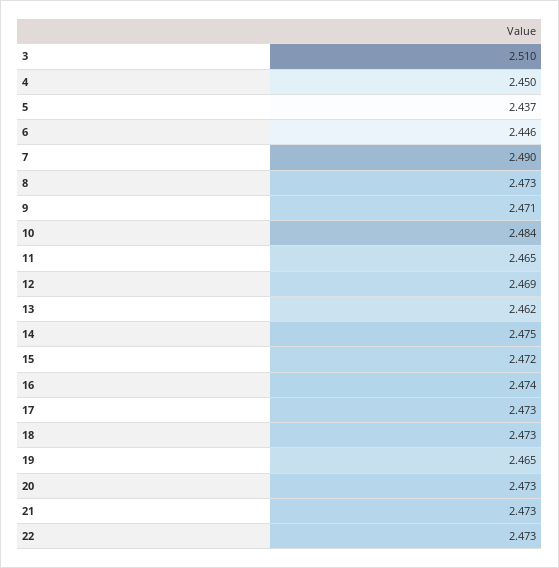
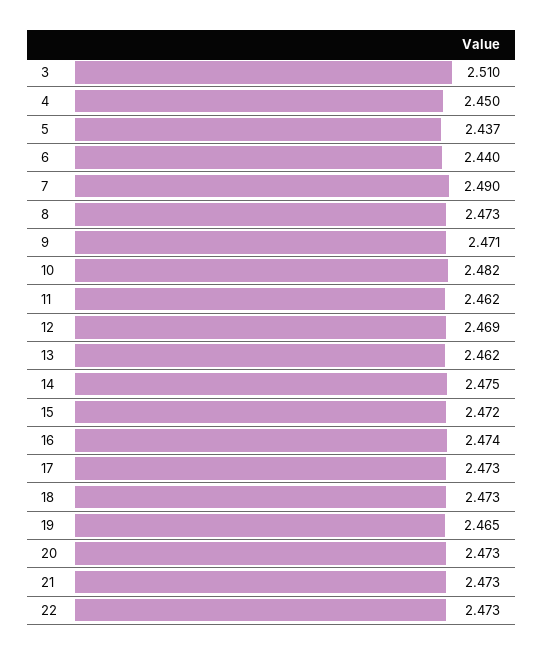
  {
    "3": 2.51,
    "4": 2.45,
    "5": 2.437,
-   "6": 2.446,
+   "6": 2.44,
    "7": 2.49,
    "8": 2.473,
    "9": 2.471,
-   "10": 2.484,
+   "10": 2.482,
-   "11": 2.465,
+   "11": 2.462,
    "12": 2.469,
    "13": 2.462,
    "14": 2.475,
    "15": 2.472,
    "16": 2.474,
    "17": 2.473,
    "18": 2.473,
    "19": 2.465,
    "20": 2.473,
    "21": 2.473,
    "22": 2.473
  }

